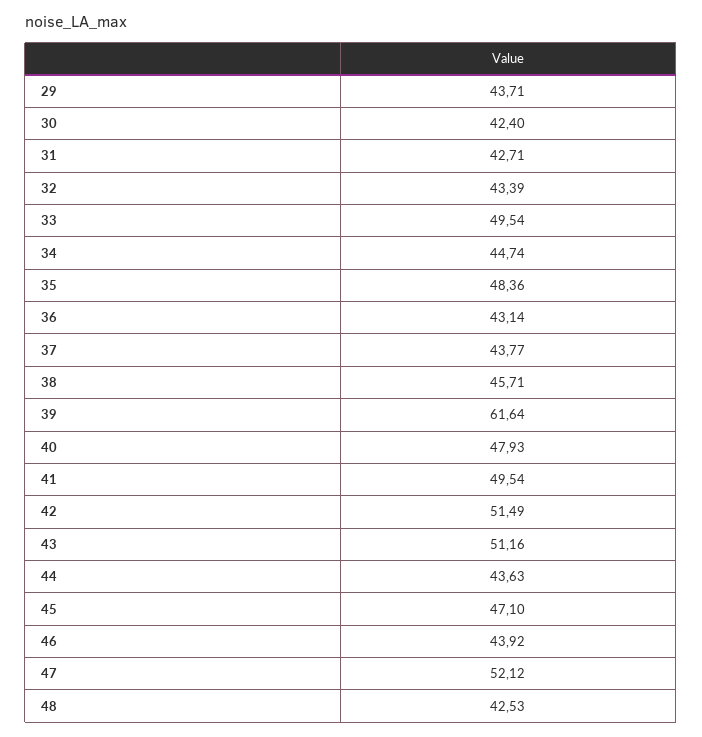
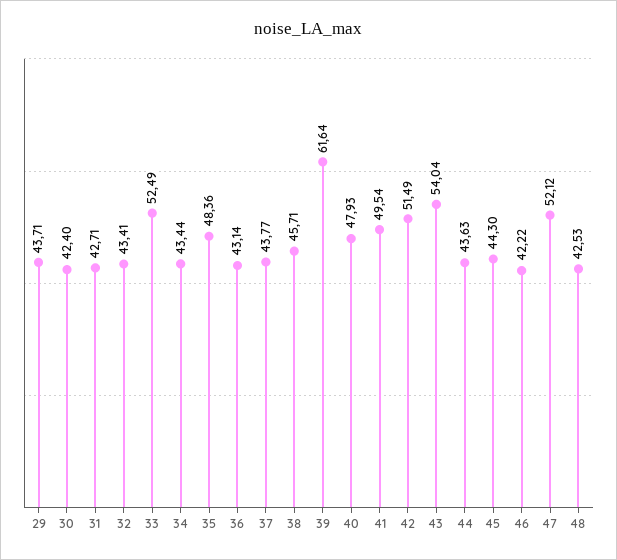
  {
    "29": 43.71,
    "30": 42.4,
    "31": 42.71,
-   "32": 43.39,
+   "32": 43.41,
-   "33": 49.54,
+   "33": 52.49,
-   "34": 44.74,
+   "34": 43.44,
    "35": 48.36,
    "36": 43.14,
    "37": 43.77,
    "38": 45.71,
    "39": 61.64,
    "40": 47.93,
    "41": 49.54,
    "42": 51.49,
-   "43": 51.16,
+   "43": 54.04,
    "44": 43.63,
-   "45": 47.1,
+   "45": 44.3,
-   "46": 43.92,
+   "46": 42.22,
    "47": 52.12,
    "48": 42.53
  }

